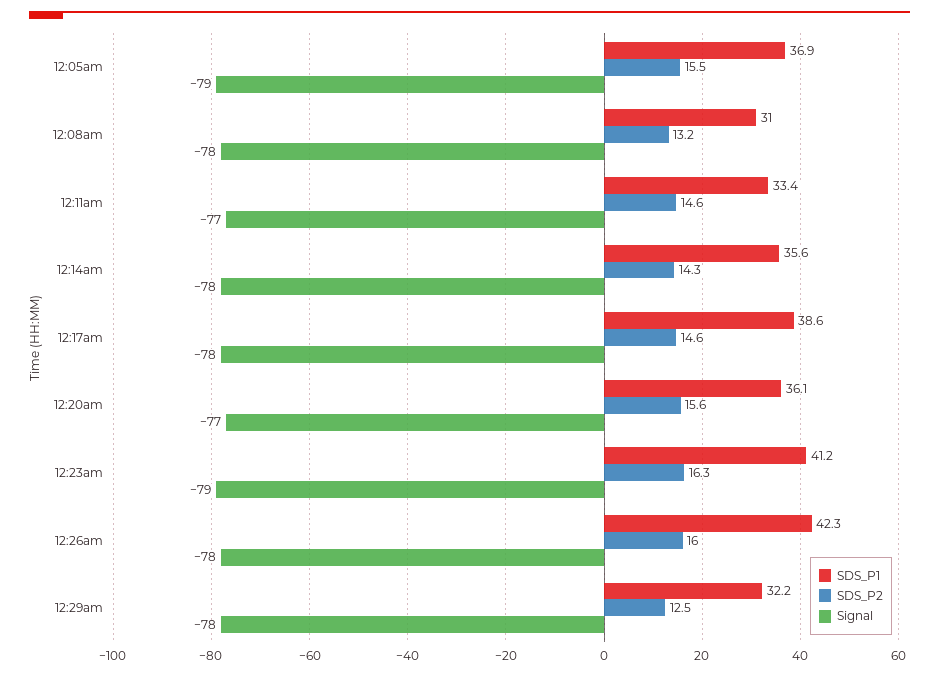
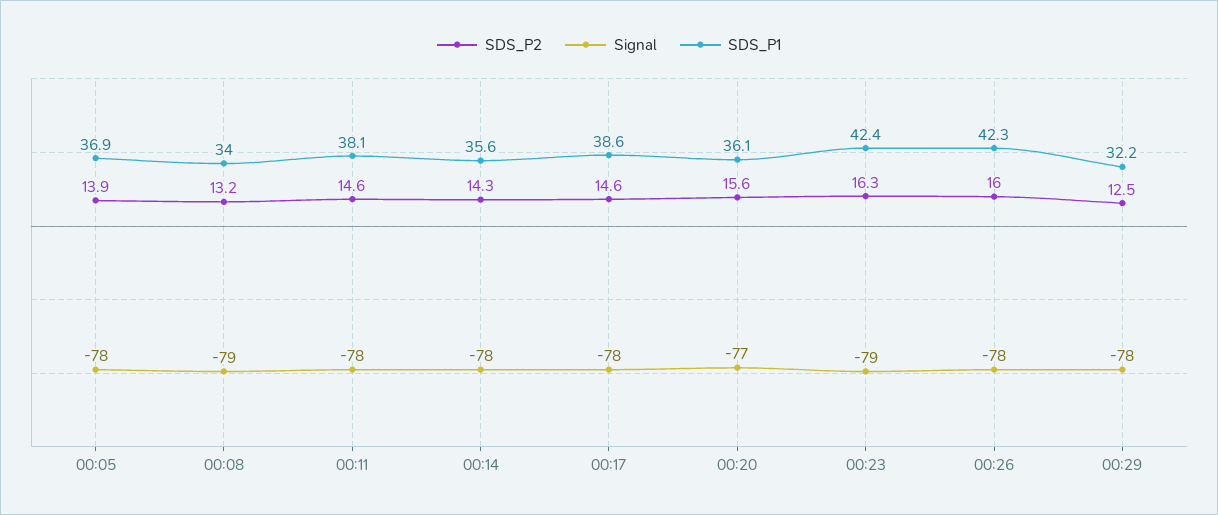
  {
    "SDS_P1": {
      "12:05am": 36.9,
-     "12:08am": 31,
+     "12:08am": 34,
-     "12:11am": 33.4,
+     "12:11am": 38.1,
      "12:14am": 35.6,
      "12:17am": 38.6,
      "12:20am": 36.1,
-     "12:23am": 41.2,
+     "12:23am": 42.4,
      "12:26am": 42.3,
      "12:29am": 32.2
    },
    "SDS_P2": {
-     "12:05am": 15.5,
+     "12:05am": 13.9,
      "12:08am": 13.2,
      "12:11am": 14.6,
      "12:14am": 14.3,
      "12:17am": 14.6,
      "12:20am": 15.6,
      "12:23am": 16.3,
      "12:26am": 16,
      "12:29am": 12.5
    },
    "Signal": {
-     "12:05am": -79,
+     "12:05am": -78,
-     "12:08am": -78,
+     "12:08am": -79,
-     "12:11am": -77,
+     "12:11am": -78,
      "12:14am": -78,
      "12:17am": -78,
      "12:20am": -77,
      "12:23am": -79,
      "12:26am": -78,
      "12:29am": -78
    }
  }

